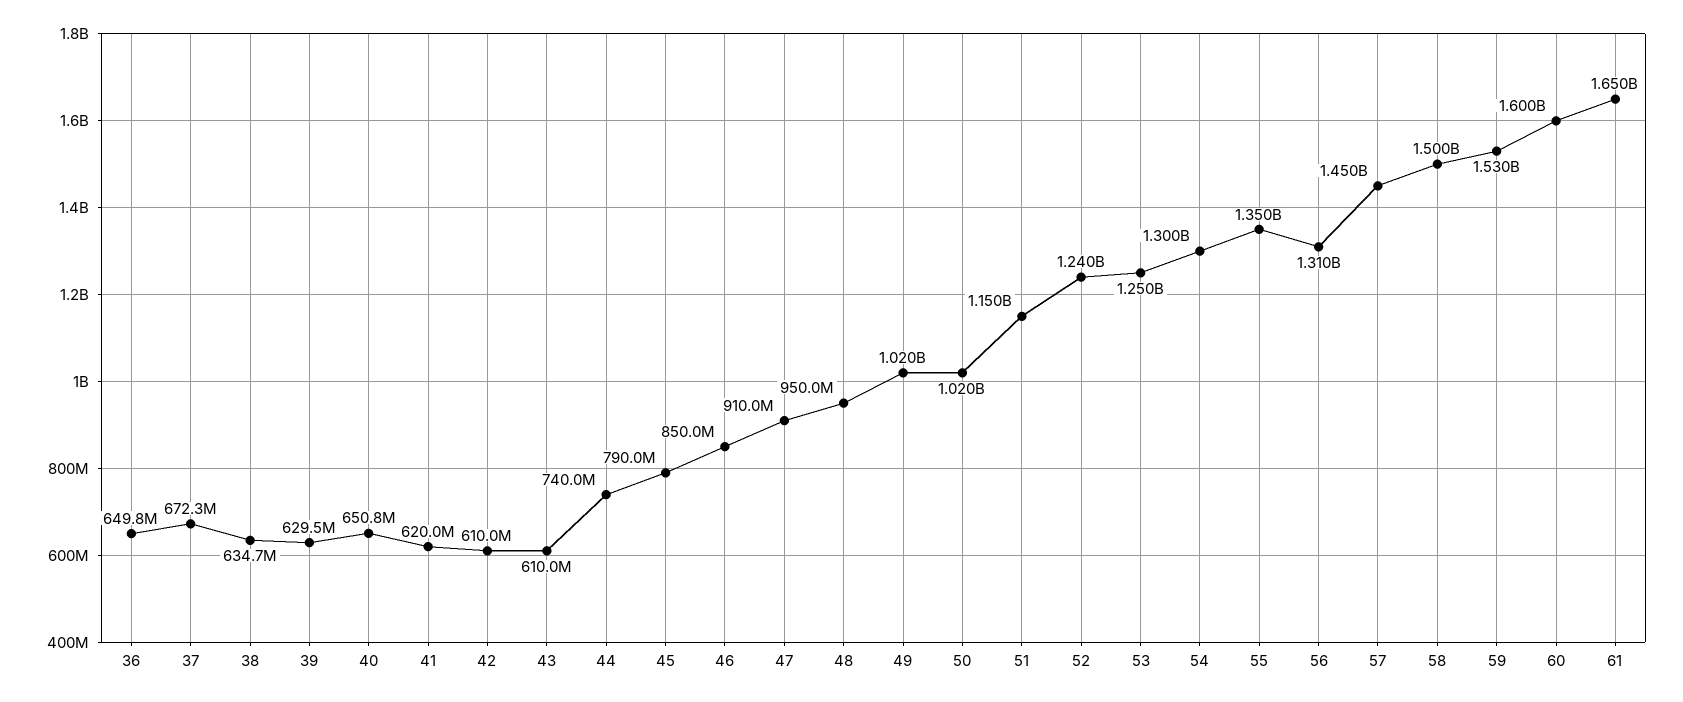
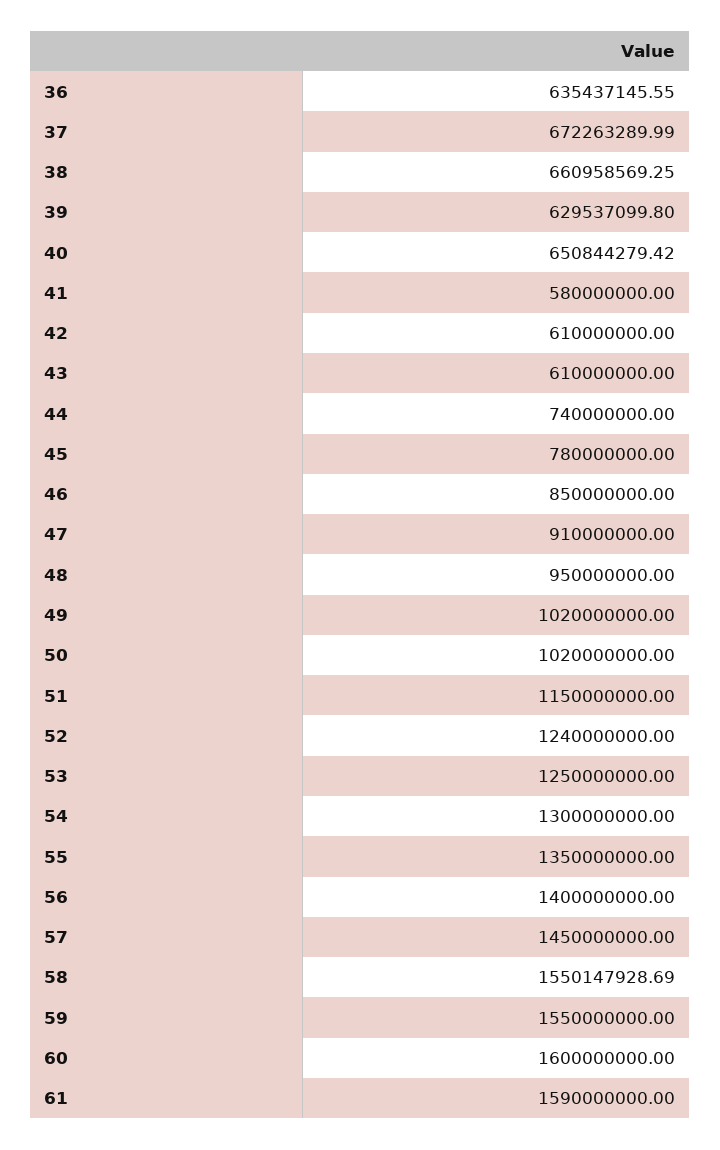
  {
-   "36": 649800000,
+   "36": 635437145.55,
    "37": 672263289.99,
-   "38": 634700000,
+   "38": 660958569.25,
    "39": 629537099.8,
    "40": 650844279.42,
-   "41": 620000000,
+   "41": 580000000,
    "42": 610000000,
    "43": 610000000,
    "44": 740000000,
-   "45": 790000000,
+   "45": 780000000,
    "46": 850000000,
    "47": 910000000,
    "48": 950000000,
    "49": 1020000000,
    "50": 1020000000,
    "51": 1150000000,
    "52": 1240000000,
    "53": 1250000000,
    "54": 1300000000,
    "55": 1350000000,
-   "56": 1310000000,
+   "56": 1400000000,
    "57": 1450000000,
-   "58": 1500000000,
+   "58": 1550147928.69,
-   "59": 1530000000,
+   "59": 1550000000,
    "60": 1600000000,
-   "61": 1650000000
+   "61": 1590000000
  }

